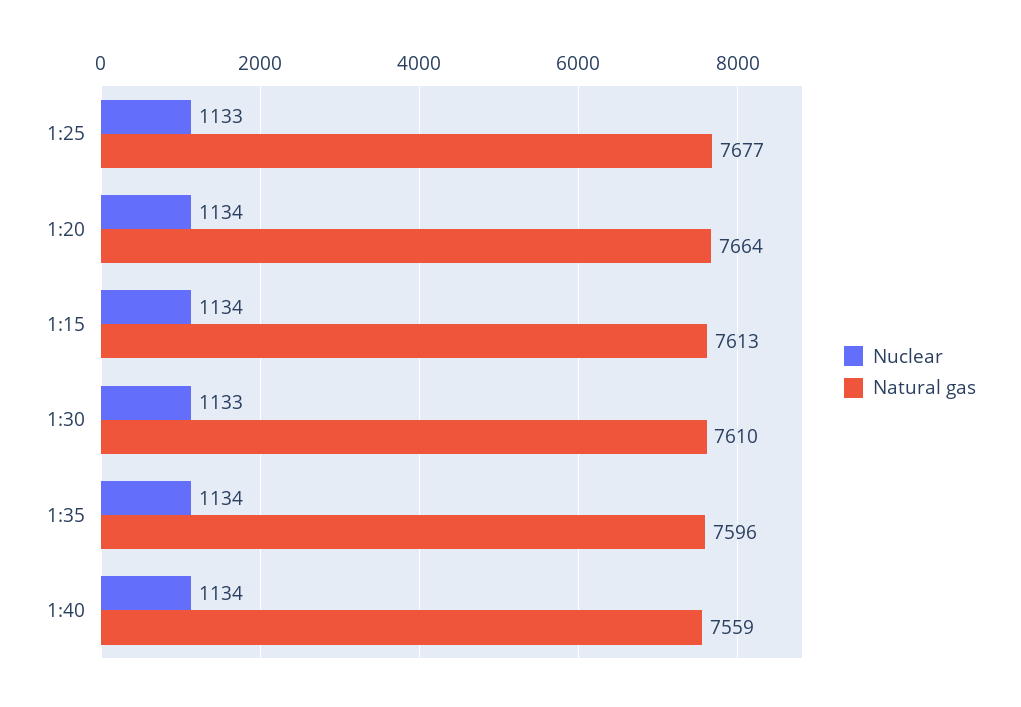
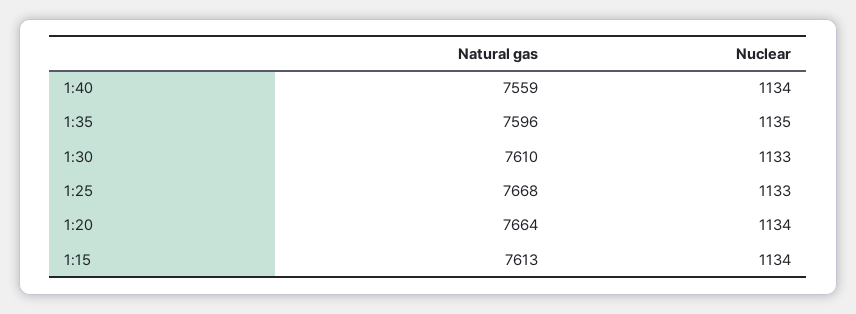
  {
    "Nuclear": {
      "1:25": 1133,
      "1:20": 1134,
      "1:15": 1134,
      "1:30": 1133,
-     "1:35": 1134,
+     "1:35": 1135,
      "1:40": 1134
    },
    "Natural gas": {
-     "1:25": 7677,
+     "1:25": 7668,
      "1:20": 7664,
      "1:15": 7613,
      "1:30": 7610,
      "1:35": 7596,
      "1:40": 7559
    }
  }

